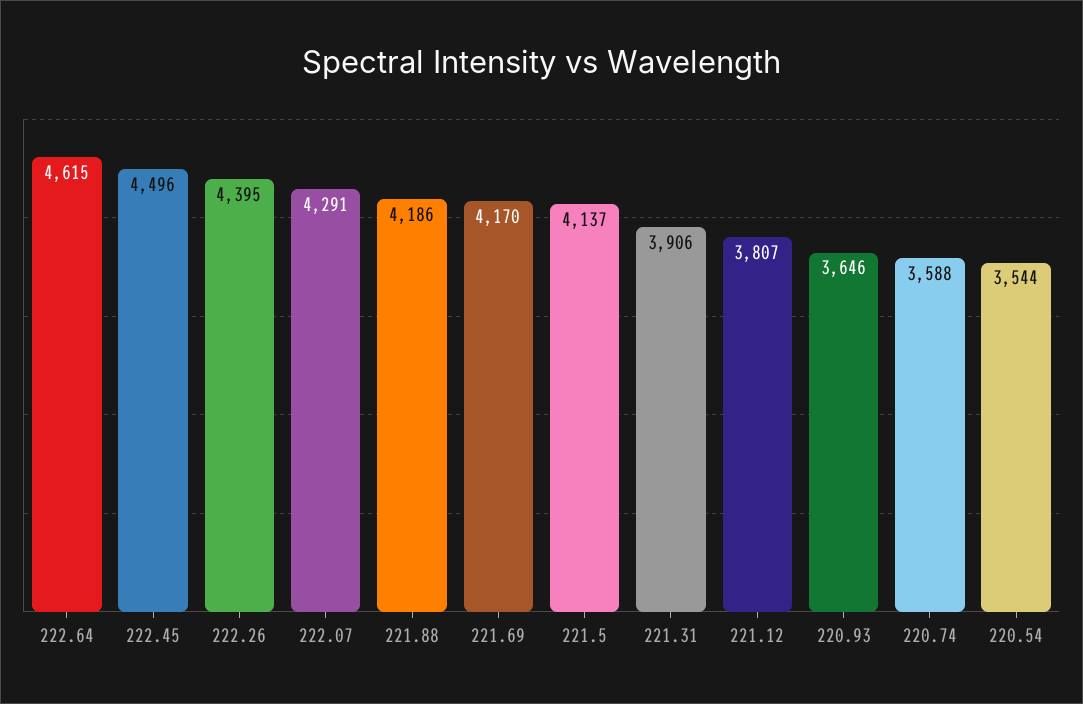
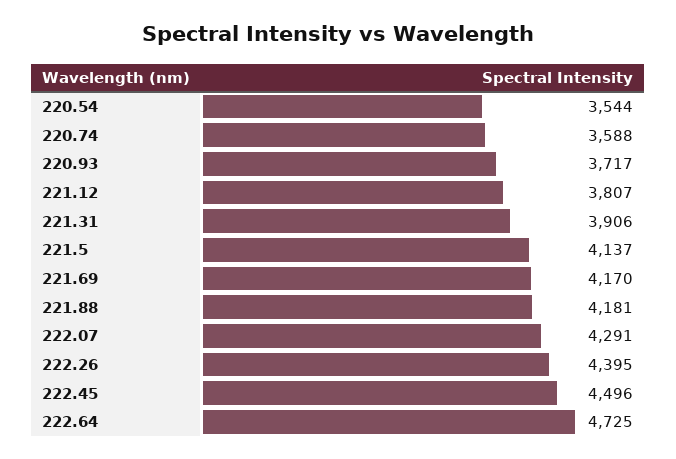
  {
-   "222.64": 4615,
+   "222.64": 4725,
    "222.45": 4496,
    "222.26": 4395,
    "222.07": 4291,
-   "221.88": 4186,
+   "221.88": 4181,
    "221.69": 4170,
    "221.5": 4137,
    "221.31": 3906,
    "221.12": 3807,
-   "220.93": 3646,
+   "220.93": 3717,
    "220.74": 3588,
    "220.54": 3544
  }

